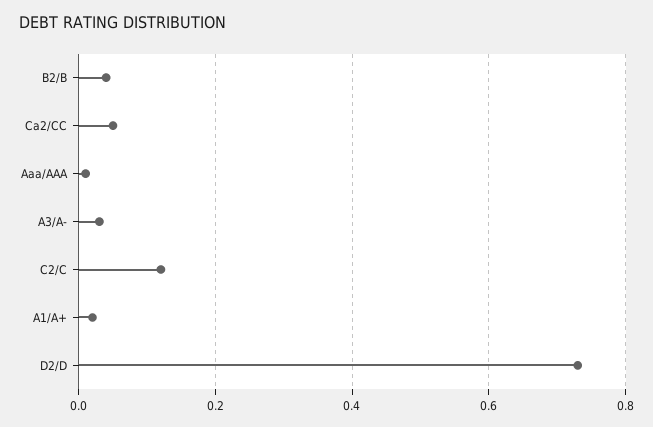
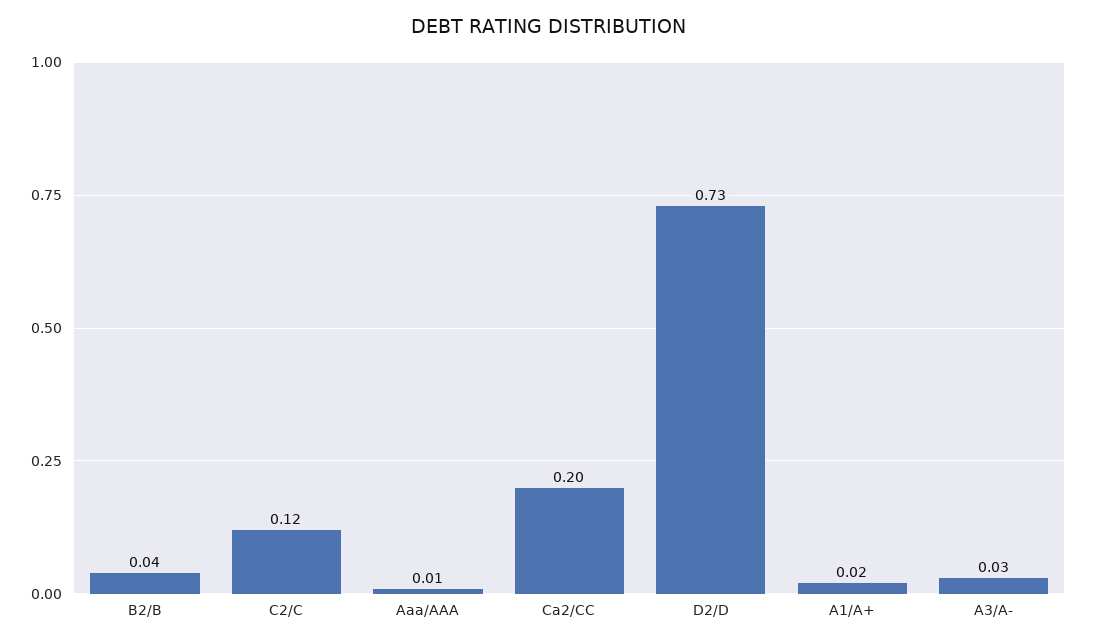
  {
    "B2/B": 0.04,
-   "Ca2/CC": 0.05,
+   "Ca2/CC": 0.2,
    "Aaa/AAA": 0.01,
    "A3/A-": 0.03,
    "C2/C": 0.12,
    "A1/A+": 0.02,
    "D2/D": 0.73
  }

